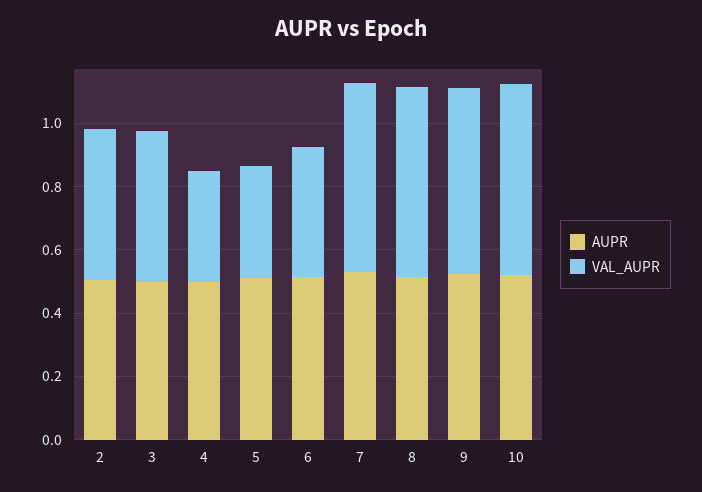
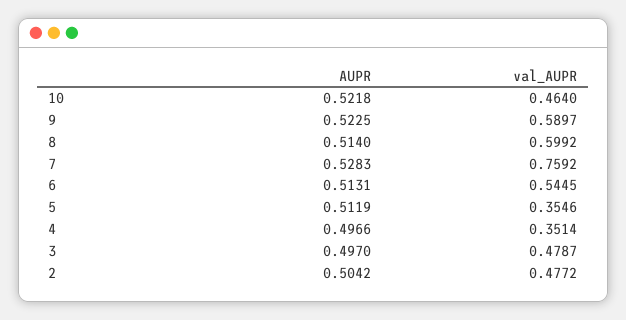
  {
    "AUPR": {
      "2": 0.5042,
      "3": 0.497,
      "4": 0.4966,
      "5": 0.5119,
      "6": 0.5131,
      "7": 0.5283,
      "8": 0.514,
      "9": 0.5225,
      "10": 0.5218
    },
    "VAL_AUPR": {
      "2": 0.4772,
      "3": 0.4787,
      "4": 0.3514,
      "5": 0.3546,
-     "6": 0.4,
+     "6": 0.5445,
-     "7": 0.6,
+     "7": 0.7592,
      "8": 0.5992,
      "9": 0.5897,
-     "10": 0.6
+     "10": 0.464
    }
  }

